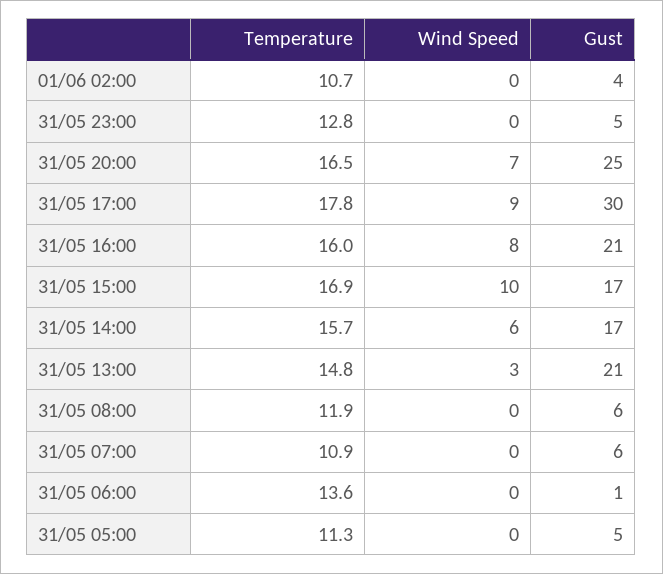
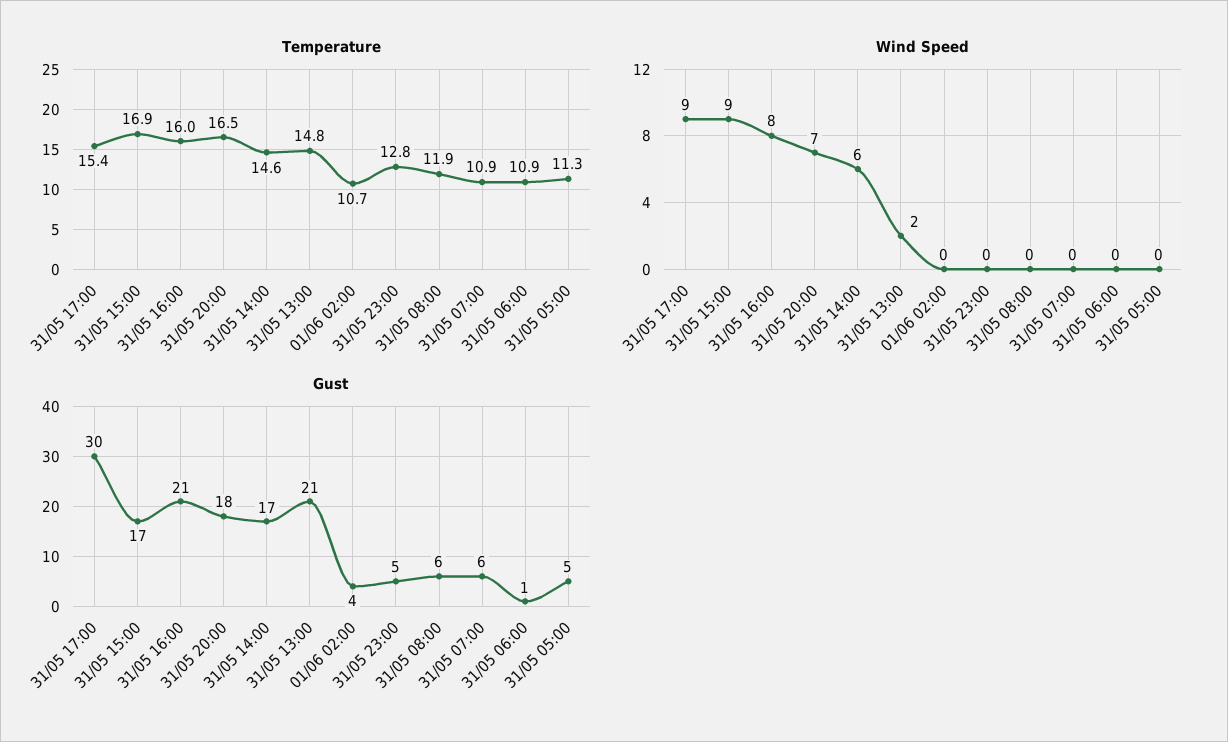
  {
    "Temperature": {
      "01/06 02:00": 10.7,
      "31/05 23:00": 12.8,
      "31/05 20:00": 16.5,
-     "31/05 17:00": 17.8,
+     "31/05 17:00": 15.4,
      "31/05 16:00": 16,
      "31/05 15:00": 16.9,
-     "31/05 14:00": 15.7,
+     "31/05 14:00": 14.6,
      "31/05 13:00": 14.8,
      "31/05 08:00": 11.9,
      "31/05 07:00": 10.9,
-     "31/05 06:00": 13.6,
+     "31/05 06:00": 10.9,
      "31/05 05:00": 11.3
    },
    "Wind Speed": {
      "01/06 02:00": 0,
      "31/05 23:00": 0,
      "31/05 20:00": 7,
      "31/05 17:00": 9,
      "31/05 16:00": 8,
-     "31/05 15:00": 10,
+     "31/05 15:00": 9,
      "31/05 14:00": 6,
-     "31/05 13:00": 3,
+     "31/05 13:00": 2,
      "31/05 08:00": 0,
      "31/05 07:00": 0,
      "31/05 06:00": 0,
      "31/05 05:00": 0
    },
    "Gust": {
      "01/06 02:00": 4,
      "31/05 23:00": 5,
-     "31/05 20:00": 25,
+     "31/05 20:00": 18,
      "31/05 17:00": 30,
      "31/05 16:00": 21,
      "31/05 15:00": 17,
      "31/05 14:00": 17,
      "31/05 13:00": 21,
      "31/05 08:00": 6,
      "31/05 07:00": 6,
      "31/05 06:00": 1,
      "31/05 05:00": 5
    }
  }

